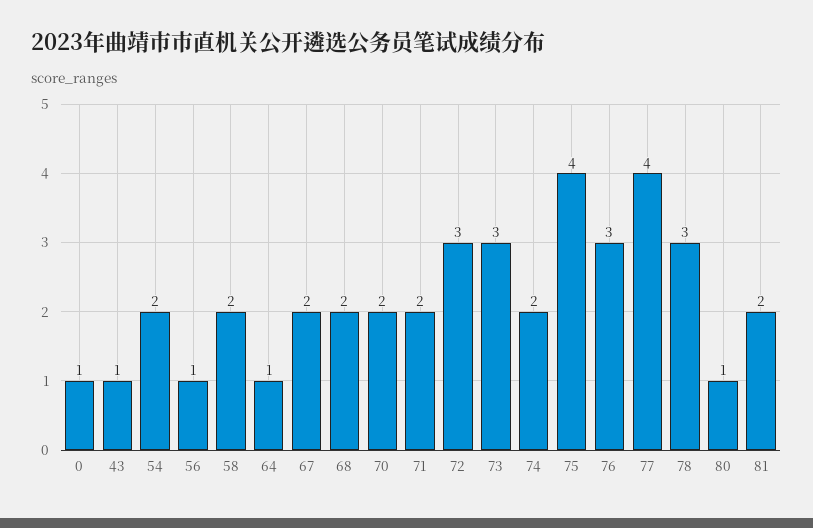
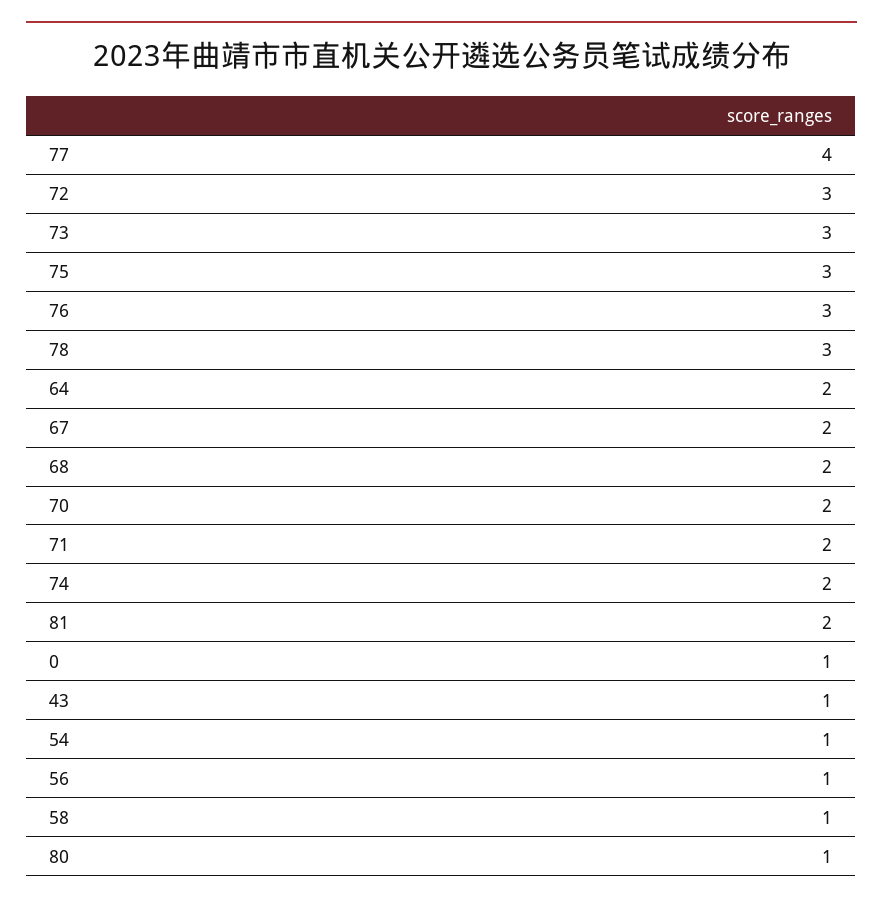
  {
    "0": 1,
    "43": 1,
-   "54": 2,
+   "54": 1,
    "56": 1,
-   "58": 2,
+   "58": 1,
-   "64": 1,
+   "64": 2,
    "67": 2,
    "68": 2,
    "70": 2,
    "71": 2,
    "72": 3,
    "73": 3,
    "74": 2,
-   "75": 4,
+   "75": 3,
    "76": 3,
    "77": 4,
    "78": 3,
    "80": 1,
    "81": 2
  }

